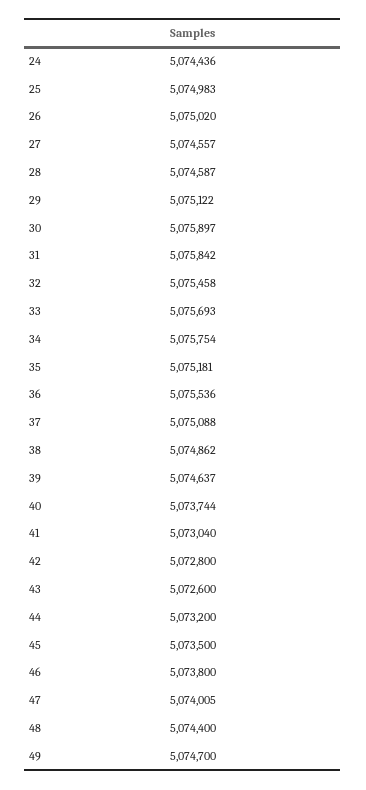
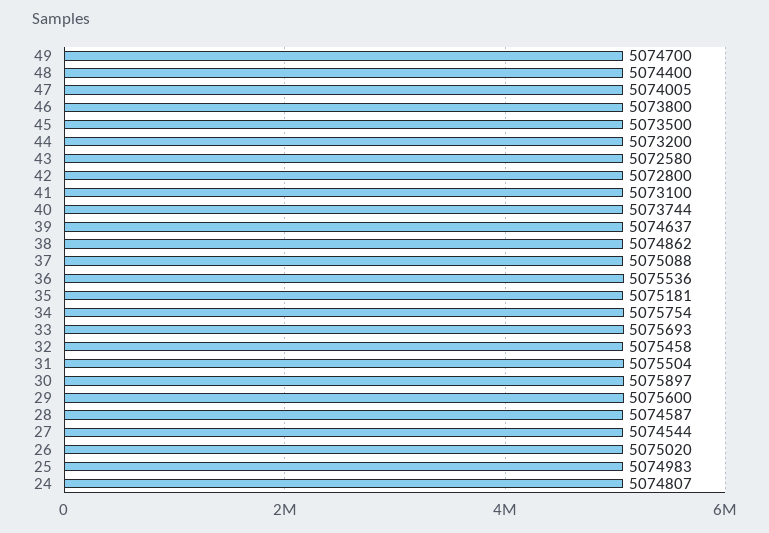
  {
-   "24": 5074436,
+   "24": 5074807,
    "25": 5074983,
    "26": 5075020,
-   "27": 5074557,
+   "27": 5074544,
    "28": 5074587,
-   "29": 5075122,
+   "29": 5075600,
    "30": 5075897,
-   "31": 5075842,
+   "31": 5075504,
    "32": 5075458,
    "33": 5075693,
    "34": 5075754,
    "35": 5075181,
    "36": 5075536,
    "37": 5075088,
    "38": 5074862,
    "39": 5074637,
    "40": 5073744,
-   "41": 5073040,
+   "41": 5073100,
    "42": 5072800,
-   "43": 5072600,
+   "43": 5072580,
    "44": 5073200,
    "45": 5073500,
    "46": 5073800,
    "47": 5074005,
    "48": 5074400,
    "49": 5074700
  }

